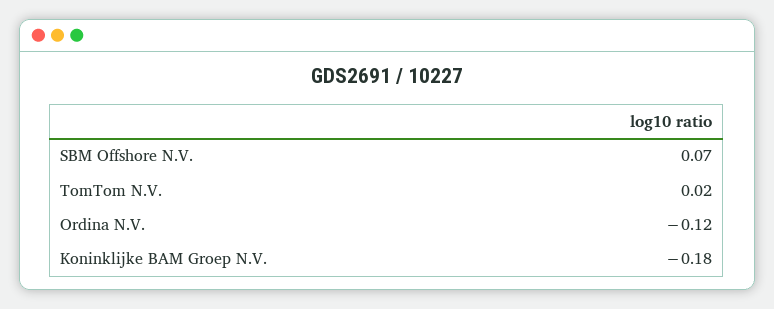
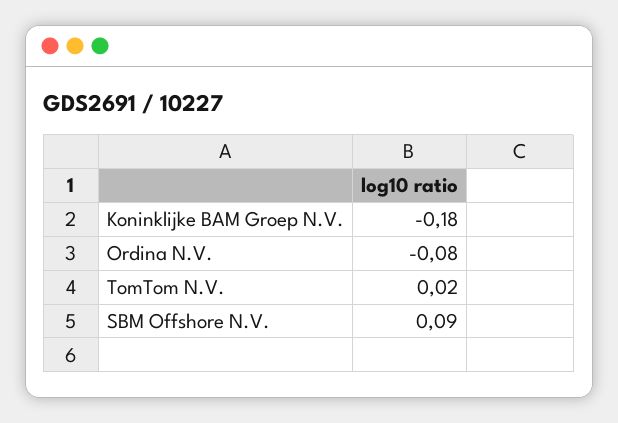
  {
-   "SBM Offshore N.V.": 0.07,
+   "SBM Offshore N.V.": 0.09,
    "TomTom N.V.": 0.02,
-   "Ordina N.V.": -0.12,
+   "Ordina N.V.": -0.08,
    "Koninklijke BAM Groep N.V.": -0.18
  }

